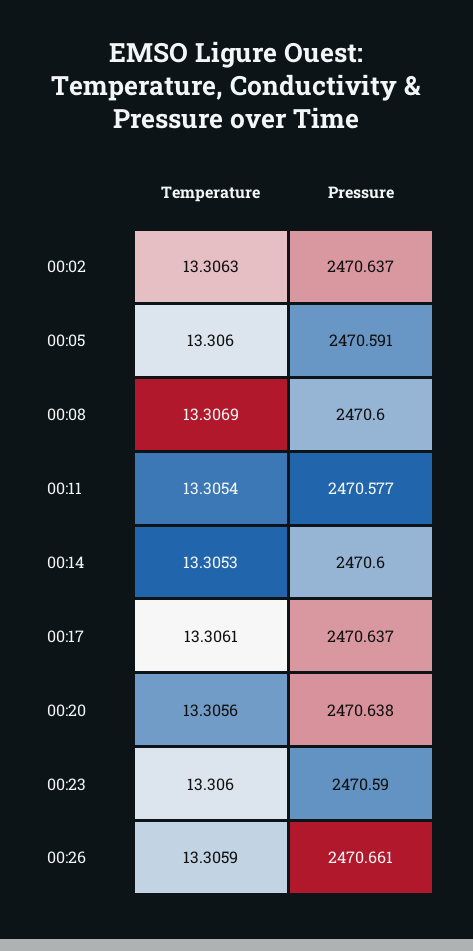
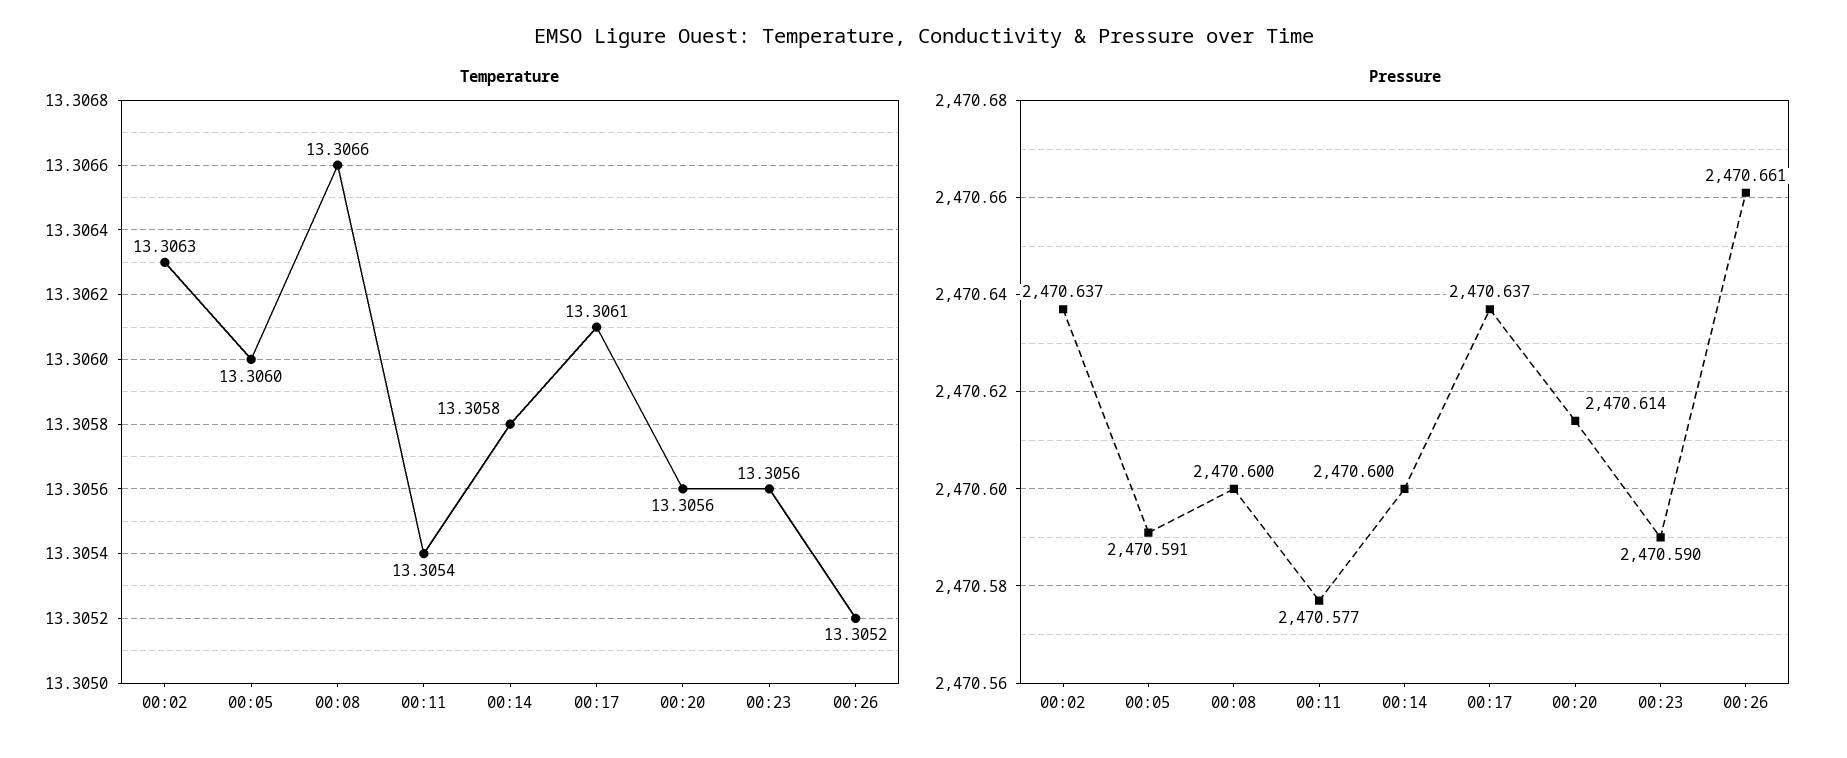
  {
    "Temperature": {
      "00:02": 13.3063,
      "00:05": 13.306,
-     "00:08": 13.3069,
+     "00:08": 13.3066,
      "00:11": 13.3054,
-     "00:14": 13.3053,
+     "00:14": 13.3058,
      "00:17": 13.3061,
      "00:20": 13.3056,
-     "00:23": 13.306,
+     "00:23": 13.3056,
-     "00:26": 13.3059
+     "00:26": 13.3052
    },
    "Pressure": {
      "00:02": 2470.637,
      "00:05": 2470.591,
      "00:08": 2470.6,
      "00:11": 2470.577,
      "00:14": 2470.6,
      "00:17": 2470.637,
-     "00:20": 2470.638,
+     "00:20": 2470.614,
      "00:23": 2470.59,
      "00:26": 2470.661
    }
  }

